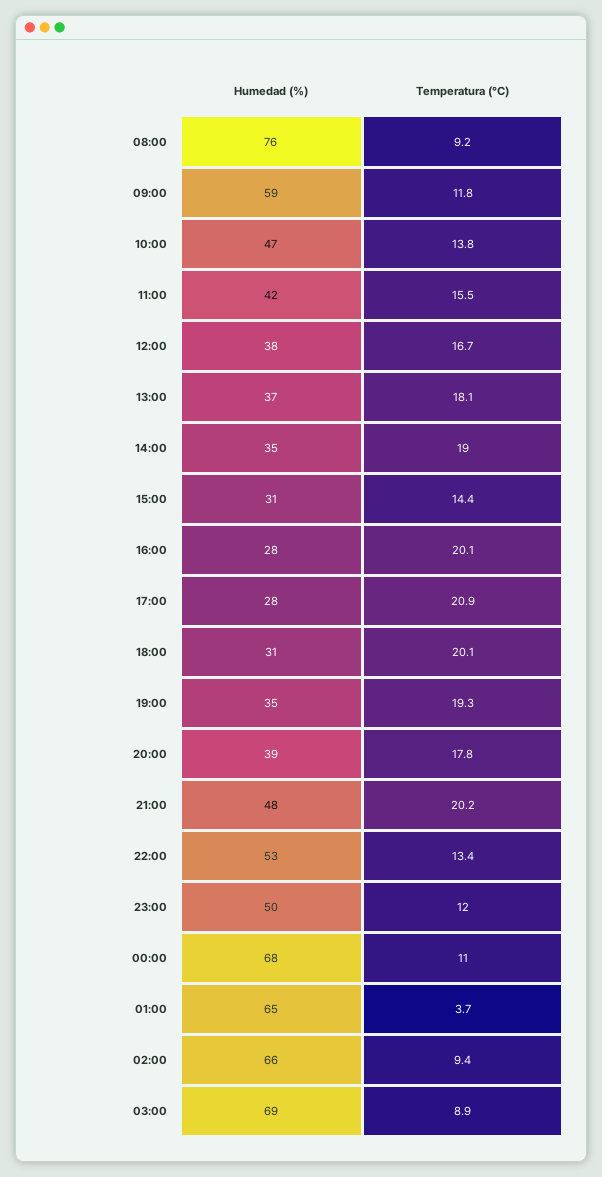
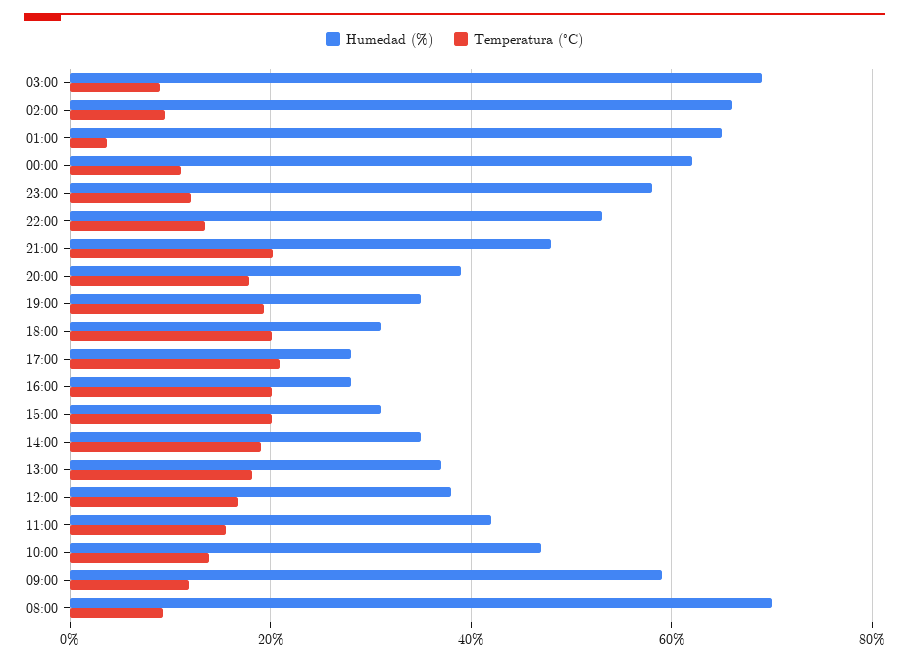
  {
    "Humedad (%)": {
-     "08:00": 76,
+     "08:00": 70,
      "09:00": 59,
      "10:00": 47,
      "11:00": 42,
      "12:00": 38,
      "13:00": 37,
      "14:00": 35,
      "15:00": 31,
      "16:00": 28,
      "17:00": 28,
      "18:00": 31,
      "19:00": 35,
      "20:00": 39,
      "21:00": 48,
      "22:00": 53,
-     "23:00": 50,
+     "23:00": 58,
-     "00:00": 68,
+     "00:00": 62,
      "01:00": 65,
      "02:00": 66,
      "03:00": 69
    },
    "Temperatura (°C)": {
      "08:00": 9.2,
      "09:00": 11.8,
      "10:00": 13.8,
      "11:00": 15.5,
      "12:00": 16.7,
      "13:00": 18.1,
      "14:00": 19,
-     "15:00": 14.4,
+     "15:00": 20,
      "16:00": 20.1,
      "17:00": 20.9,
      "18:00": 20.1,
      "19:00": 19.3,
      "20:00": 17.8,
      "21:00": 20.2,
      "22:00": 13.4,
      "23:00": 12,
      "00:00": 11,
      "01:00": 3.7,
      "02:00": 9.4,
      "03:00": 8.9
    }
  }

